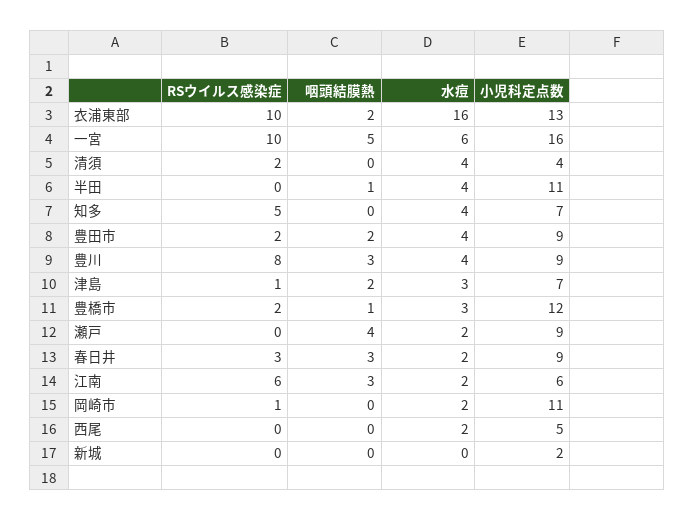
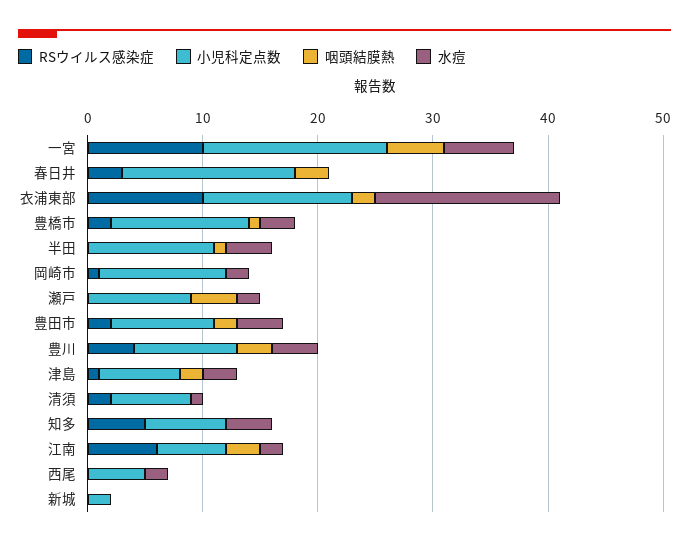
  {
    "RSウイルス感染症": {
      "衣浦東部": 10,
      "一宮": 10,
      "清須": 2,
      "半田": 0,
      "知多": 5,
      "豊田市": 2,
-     "豊川": 8,
+     "豊川": 4,
      "津島": 1,
      "豊橋市": 2,
      "瀬戸": 0,
      "春日井": 3,
      "江南": 6,
      "岡崎市": 1,
      "西尾": 0,
      "新城": 0
    },
    "咽頭結膜熱": {
      "衣浦東部": 2,
      "一宮": 5,
      "清須": 0,
      "半田": 1,
      "知多": 0,
      "豊田市": 2,
      "豊川": 3,
      "津島": 2,
      "豊橋市": 1,
      "瀬戸": 4,
      "春日井": 3,
      "江南": 3,
      "岡崎市": 0,
      "西尾": 0,
      "新城": 0
    },
    "水痘": {
      "衣浦東部": 16,
      "一宮": 6,
-     "清須": 4,
+     "清須": 1,
      "半田": 4,
      "知多": 4,
      "豊田市": 4,
      "豊川": 4,
      "津島": 3,
      "豊橋市": 3,
      "瀬戸": 2,
-     "春日井": 2,
+     "春日井": 0,
      "江南": 2,
      "岡崎市": 2,
      "西尾": 2,
      "新城": 0
    },
    "小児科定点数": {
      "衣浦東部": 13,
      "一宮": 16,
-     "清須": 4,
+     "清須": 7,
      "半田": 11,
      "知多": 7,
      "豊田市": 9,
      "豊川": 9,
      "津島": 7,
      "豊橋市": 12,
      "瀬戸": 9,
-     "春日井": 9,
+     "春日井": 15,
      "江南": 6,
      "岡崎市": 11,
      "西尾": 5,
      "新城": 2
    }
  }

